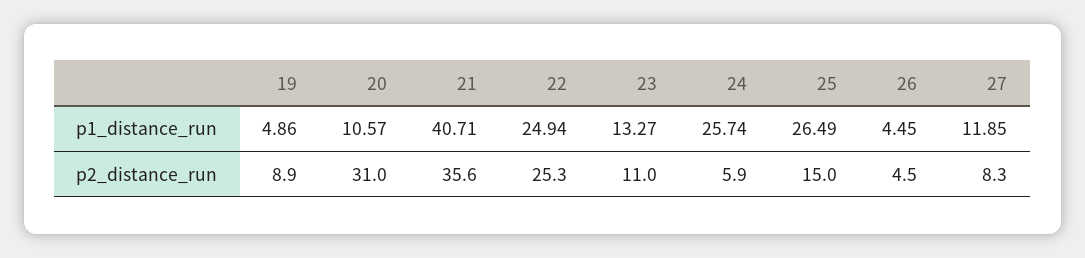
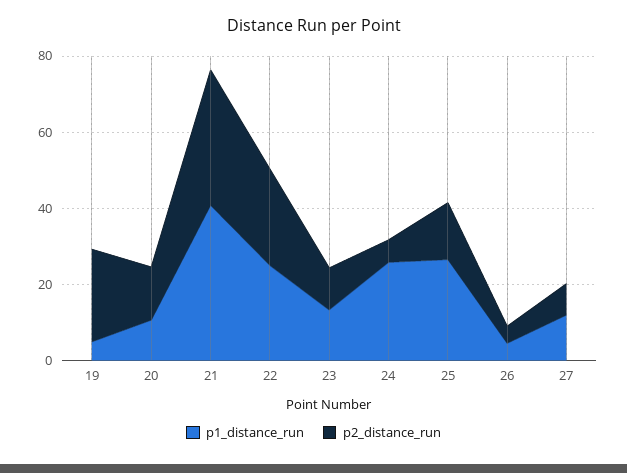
  {
    "p1_distance_run": {
      "19": 4.86,
      "20": 10.57,
      "21": 40.71,
      "22": 24.94,
      "23": 13.27,
      "24": 25.74,
      "25": 26.49,
      "26": 4.45,
      "27": 11.85
    },
    "p2_distance_run": {
-     "19": 8.9,
+     "19": 25,
-     "20": 31,
+     "20": 15,
      "21": 35.6,
      "22": 25.3,
      "23": 11,
      "24": 5.9,
      "25": 15,
      "26": 4.5,
      "27": 8.3
    }
  }

